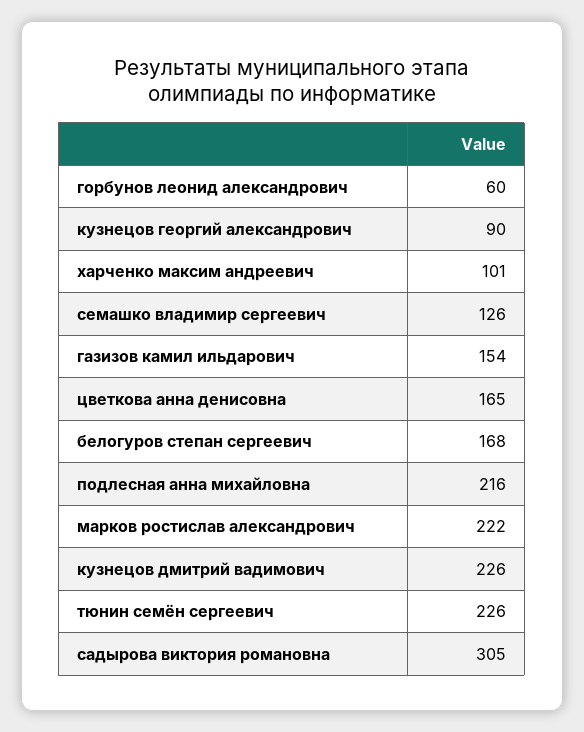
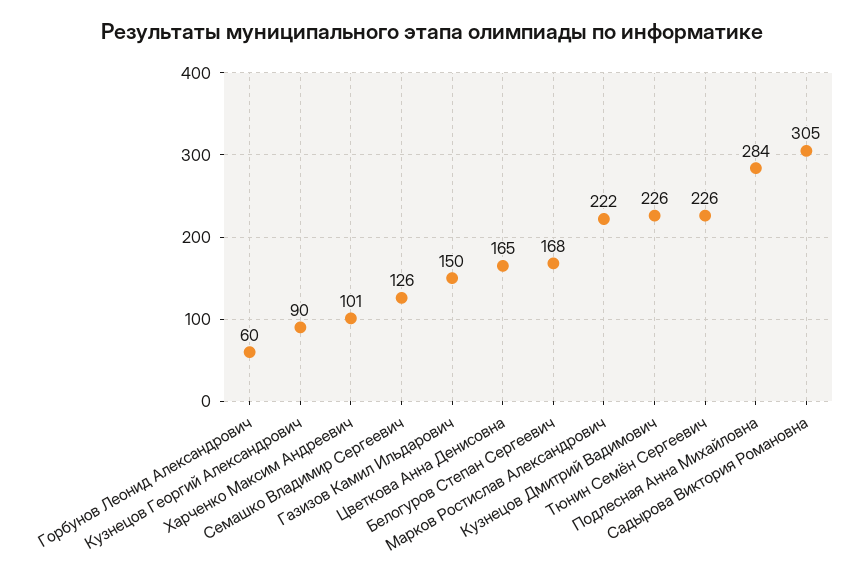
  {
    "горбунов леонид александрович": 60,
    "кузнецов георгий александрович": 90,
    "харченко максим андреевич": 101,
    "семашко владимир сергеевич": 126,
-   "газизов камил ильдарович": 154,
+   "газизов камил ильдарович": 150,
    "цветкова анна денисовна": 165,
    "белогуров степан сергеевич": 168,
-   "подлесная анна михайловна": 216,
+   "подлесная анна михайловна": 284,
    "марков ростислав александрович": 222,
    "кузнецов дмитрий вадимович": 226,
    "тюнин семён сергеевич": 226,
    "садырова виктория романовна": 305
  }

